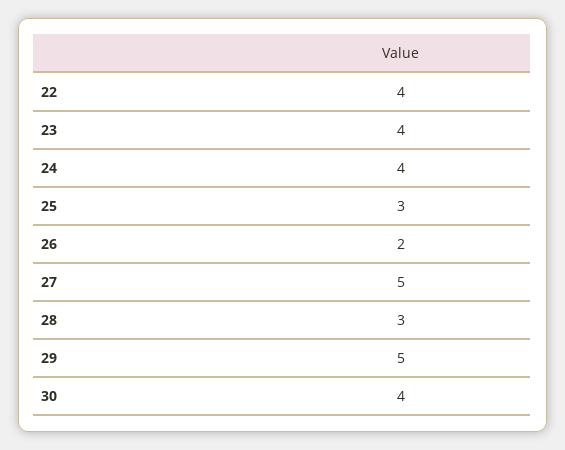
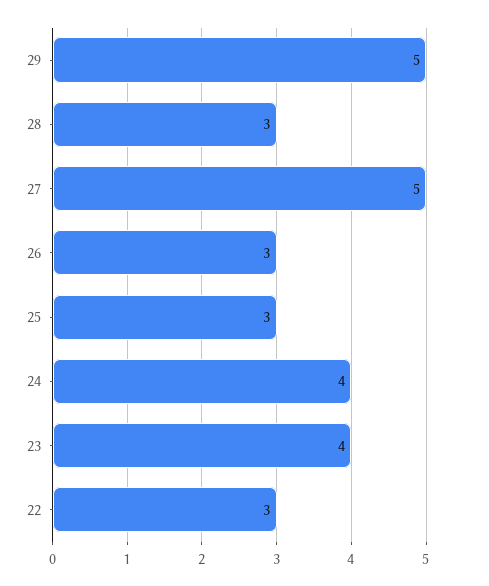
  {
-   "22": 4,
+   "22": 3,
    "23": 4,
    "24": 4,
    "25": 3,
-   "26": 2,
+   "26": 3,
    "27": 5,
    "28": 3,
-   "29": 5,
+   "29": 5
-   "30": 4
  }

